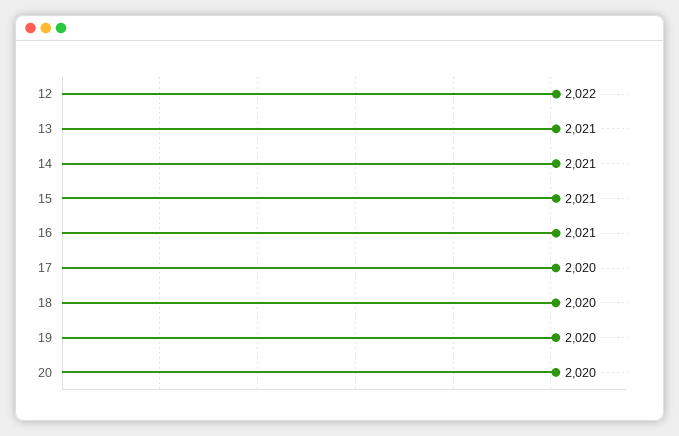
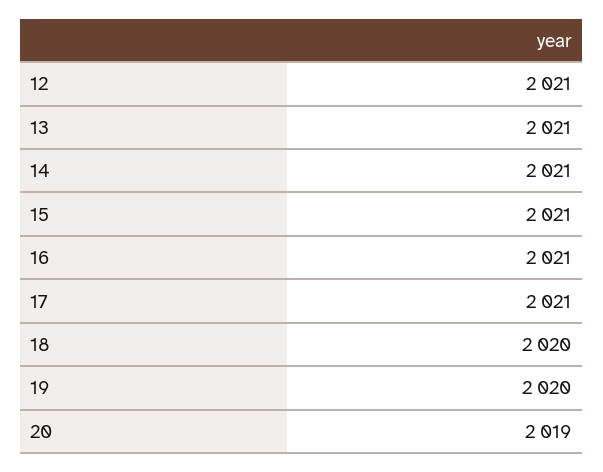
  {
-   "12": 2022,
+   "12": 2021,
    "13": 2021,
    "14": 2021,
    "15": 2021,
    "16": 2021,
-   "17": 2020,
+   "17": 2021,
    "18": 2020,
    "19": 2020,
-   "20": 2020
+   "20": 2019
  }

